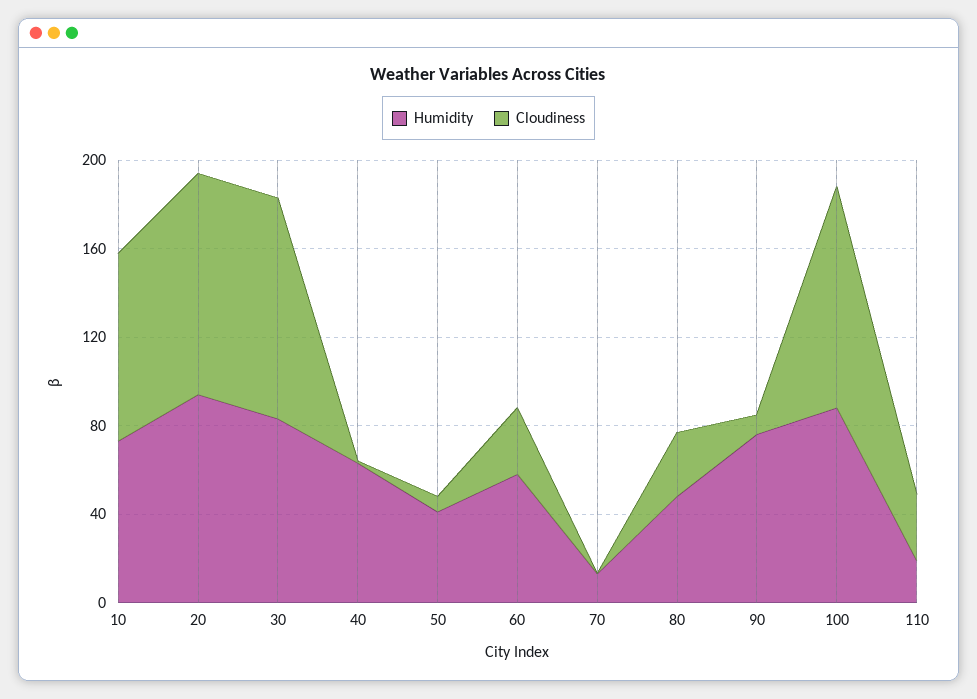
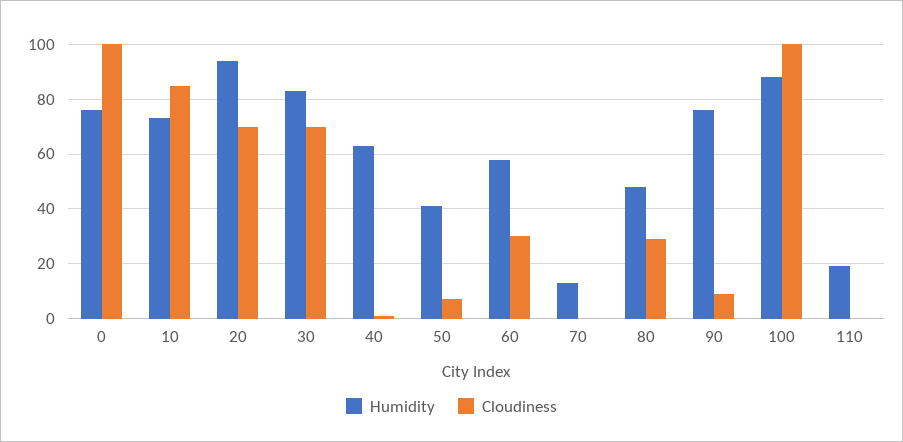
  {
    "Humidity": {
      "10": 75,
      "20": 95,
      "30": 85,
      "40": 65,
      "50": 40,
      "60": 60,
      "70": 15,
      "80": 50,
      "90": 75,
      "100": 90,
-     "110": 20
+     "110": 20,
+     "0": 75
    },
    "Cloudiness": {
      "10": 85,
-     "20": 100,
+     "20": 70,
-     "30": 100,
+     "30": 70,
      "40": 0,
      "50": 5,
      "60": 30,
      "70": 0,
      "80": 30,
      "90": 10,
      "100": 100,
-     "110": 30
+     "110": 0,
+     "0": 100
    }
  }

